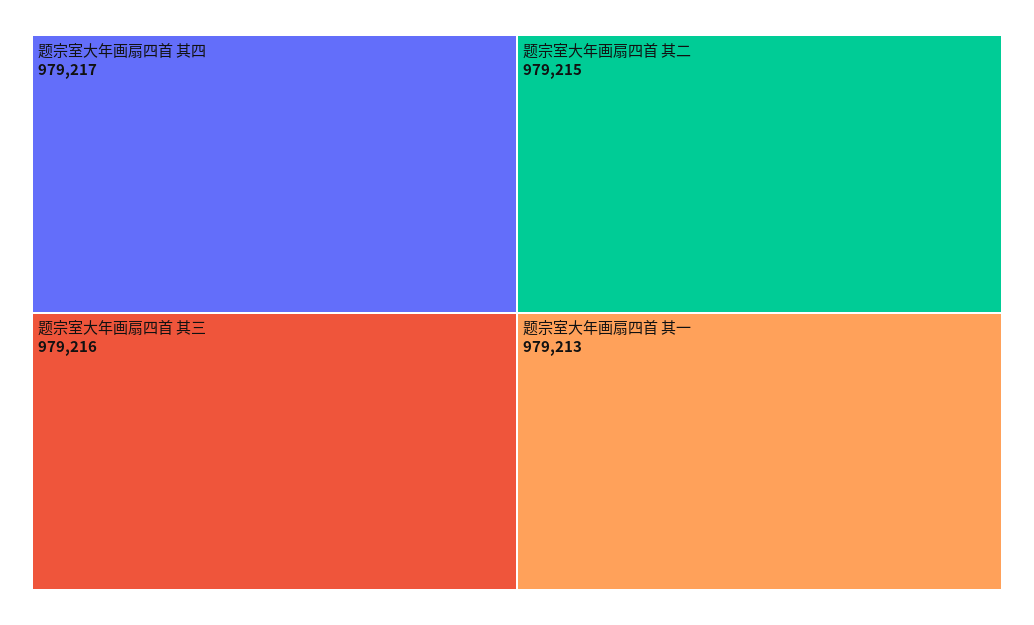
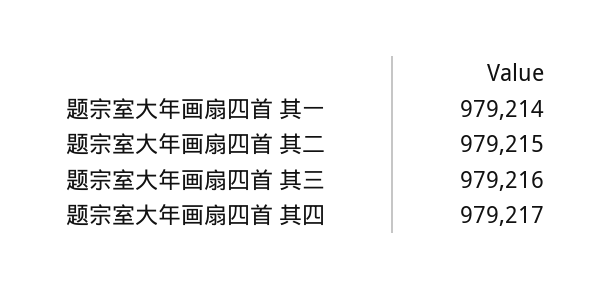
  {
    "题宗室大年画扇四首 其四": 979217,
    "题宗室大年画扇四首 其三": 979216,
    "题宗室大年画扇四首 其二": 979215,
-   "题宗室大年画扇四首 其一": 979213
+   "题宗室大年画扇四首 其一": 979214
  }

